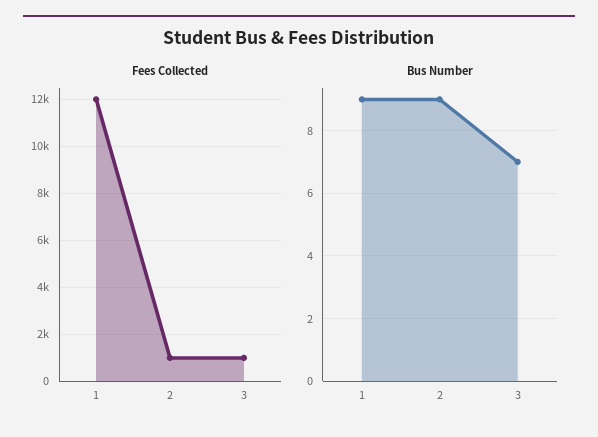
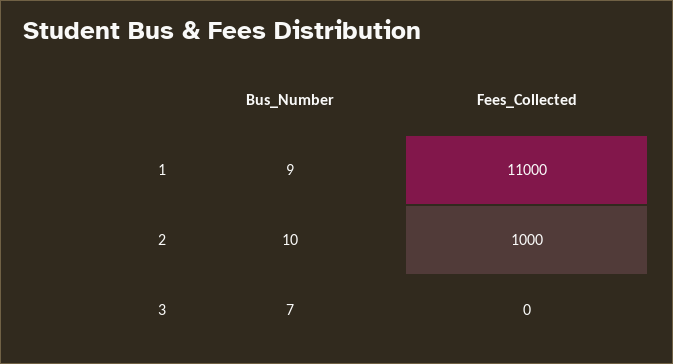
  {
    "Fees Collected": {
-     "1": 12000,
+     "1": 11000,
      "2": 1000,
-     "3": 1000
+     "3": 0
    },
    "Bus Number": {
      "1": 9,
-     "2": 9,
+     "2": 10,
      "3": 7
    }
  }

